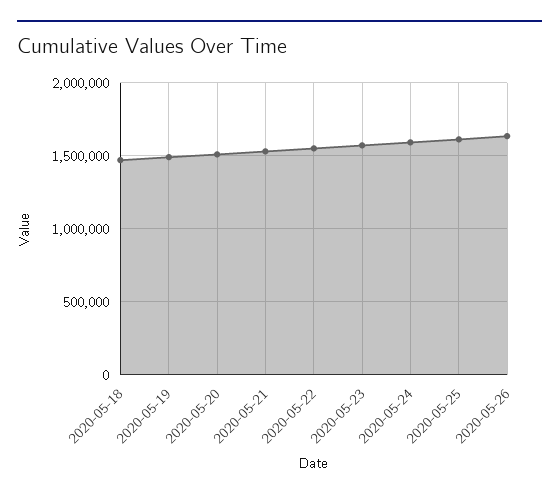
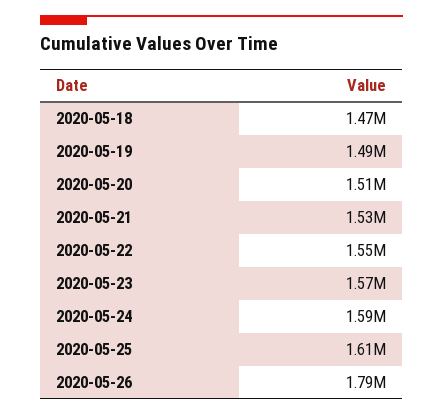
  {
    "2020-05-18": 1470000,
    "2020-05-19": 1490000,
    "2020-05-20": 1510000,
    "2020-05-21": 1530000,
    "2020-05-22": 1550000,
    "2020-05-23": 1570000,
    "2020-05-24": 1590000,
    "2020-05-25": 1610000,
-   "2020-05-26": 1650000
+   "2020-05-26": 1790000
  }

